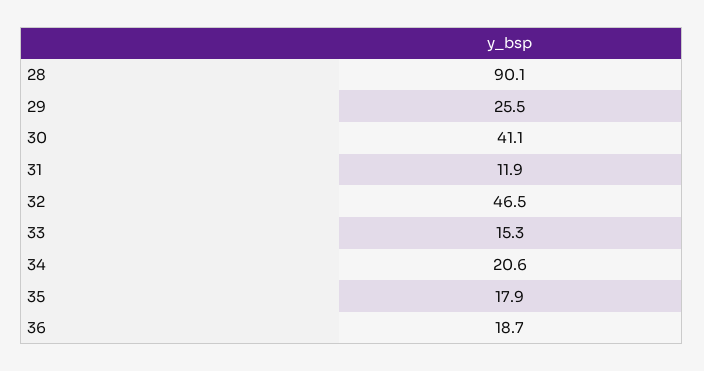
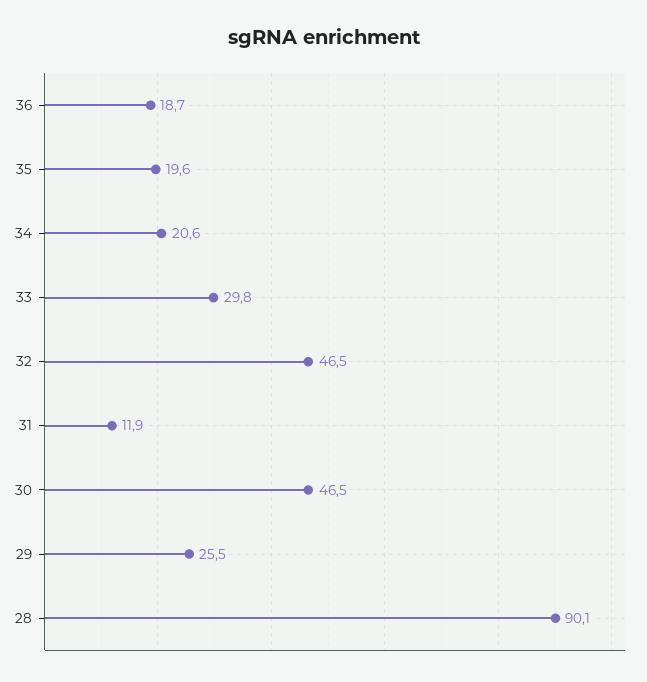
  {
    "28": 90.1,
    "29": 25.5,
-   "30": 41.1,
+   "30": 46.5,
    "31": 11.9,
    "32": 46.5,
-   "33": 15.3,
+   "33": 29.8,
    "34": 20.6,
-   "35": 17.9,
+   "35": 19.6,
    "36": 18.7
  }

